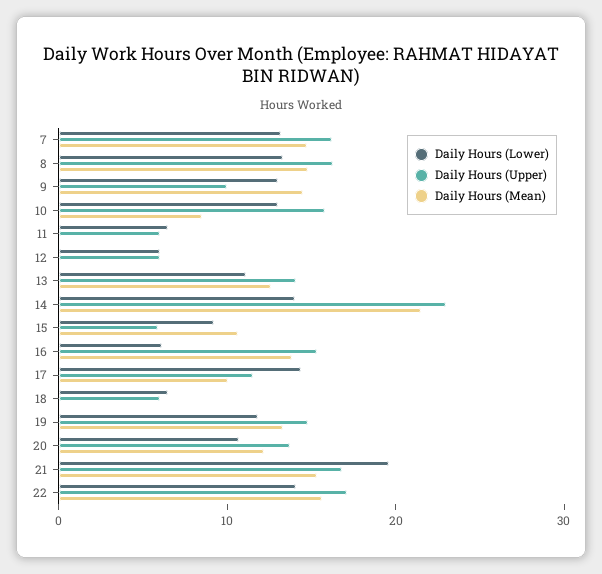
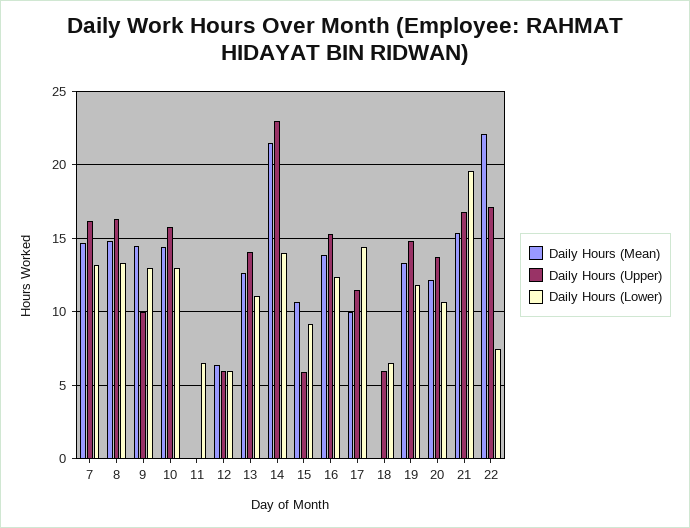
  {
    "Daily Hours (Lower)": {
      "7": 13,
      "8": 13.5,
      "9": 13,
      "10": 13,
      "11": 6.5,
      "12": 6,
      "13": 11,
      "14": 14,
      "15": 9,
-     "16": 6,
+     "16": 12.5,
      "17": 14.5,
      "18": 6.5,
      "19": 12,
      "20": 10.5,
      "21": 19.5,
-     "22": 14
+     "22": 7.5
    },
    "Daily Hours (Upper)": {
      "7": 16,
      "8": 16.5,
      "9": 10,
      "10": 16,
-     "11": 6,
+     "11": 0,
      "12": 6,
      "13": 14,
      "14": 23,
      "15": 6,
      "16": 15.5,
      "17": 11.5,
      "18": 6,
      "19": 15,
      "20": 13.5,
      "21": 17,
      "22": 17
    },
    "Daily Hours (Mean)": {
      "7": 14.5,
      "8": 15,
      "9": 14.5,
-     "10": 8,
+     "10": 14.5,
      "11": 0,
-     "12": 0,
+     "12": 6.5,
      "13": 12.5,
      "14": 21.5,
      "15": 10.5,
      "16": 14,
      "17": 10,
      "18": 0,
      "19": 13.5,
      "20": 12,
      "21": 15.5,
-     "22": 16
+     "22": 22
    }
  }

